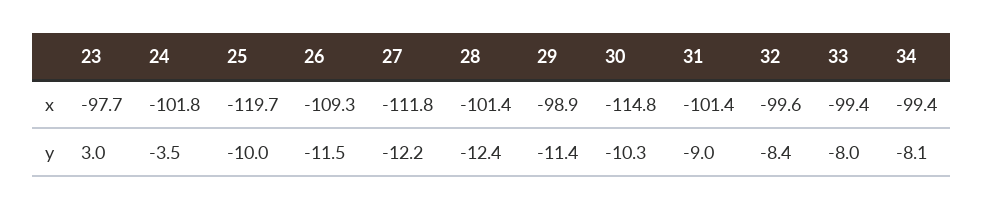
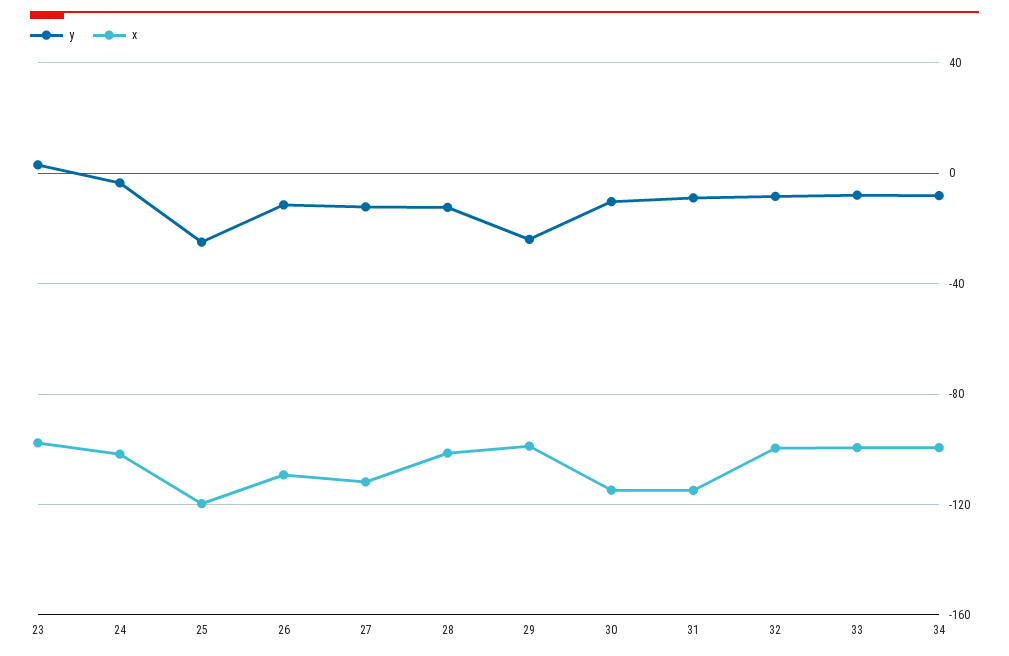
  {
    "x": {
      "23": -97.7,
      "24": -101.8,
      "25": -119.7,
      "26": -109.3,
      "27": -111.8,
      "28": -101.4,
      "29": -98.9,
      "30": -114.8,
-     "31": -101.4,
+     "31": -115,
      "32": -99.6,
      "33": -99.4,
      "34": -99.4
    },
    "y": {
      "23": 3,
      "24": -3.5,
-     "25": -10,
+     "25": -25,
      "26": -11.5,
      "27": -12.2,
      "28": -12.4,
-     "29": -11.4,
+     "29": -25,
      "30": -10.3,
      "31": -9,
      "32": -8.4,
      "33": -8,
      "34": -8.1
    }
  }

